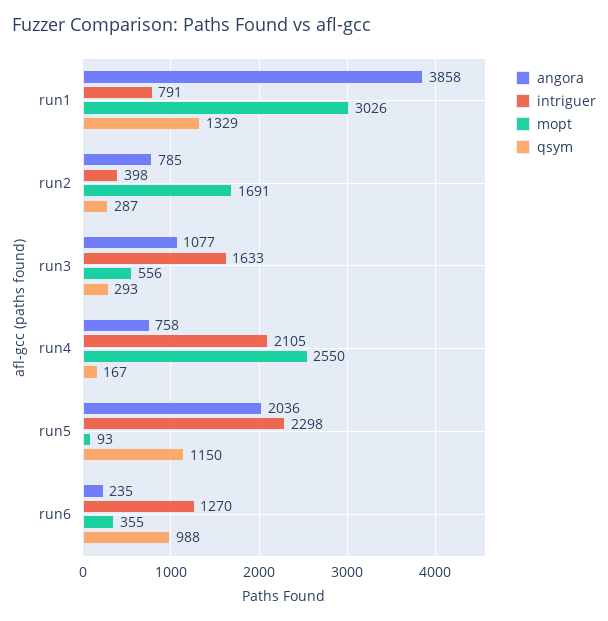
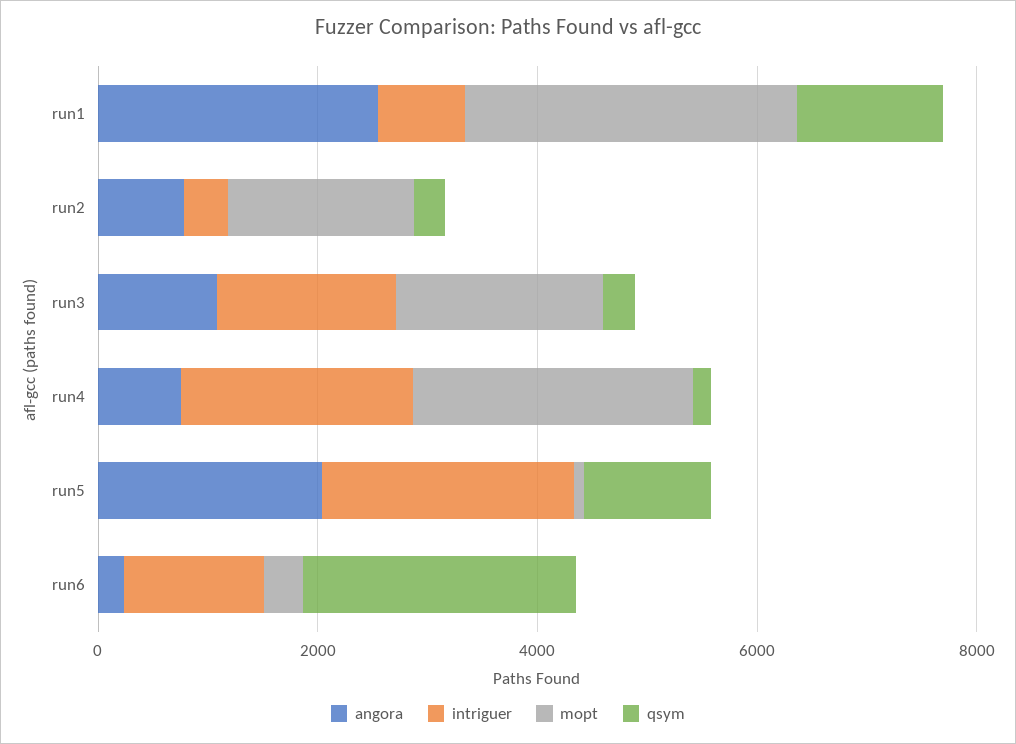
  {
    "angora": {
-     "run1": 3858,
+     "run1": 2500,
      "run2": 785,
      "run3": 1077,
      "run4": 758,
      "run5": 2036,
      "run6": 235
    },
    "intriguer": {
      "run1": 791,
      "run2": 398,
      "run3": 1633,
      "run4": 2105,
      "run5": 2298,
      "run6": 1270
    },
    "mopt": {
      "run1": 3026,
      "run2": 1691,
-     "run3": 556,
+     "run3": 2000,
      "run4": 2550,
      "run5": 93,
      "run6": 355
    },
    "qsym": {
      "run1": 1329,
      "run2": 287,
      "run3": 293,
      "run4": 167,
      "run5": 1150,
-     "run6": 988
+     "run6": 2500
    }
  }

